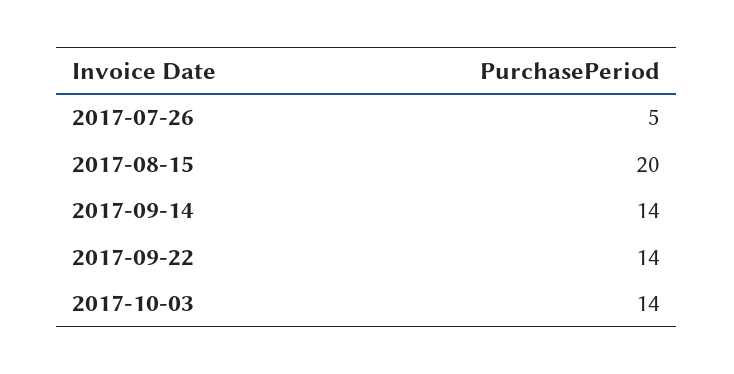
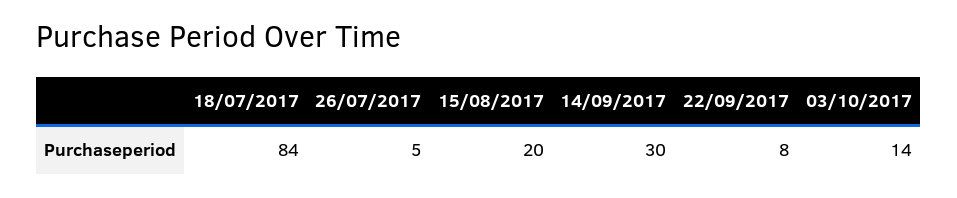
  {
    "2017-07-26": 5,
    "2017-08-15": 20,
-   "2017-09-14": 14,
+   "2017-09-14": 30,
-   "2017-09-22": 14,
+   "2017-09-22": 8,
-   "2017-10-03": 14
+   "2017-10-03": 14,
+   "18/07/2017": 84
  }

